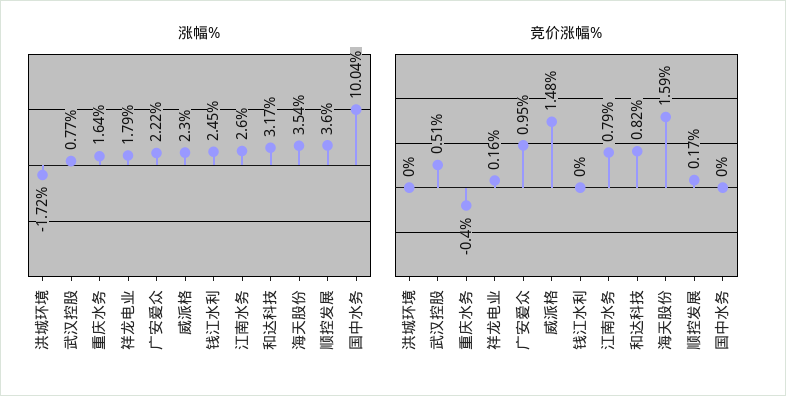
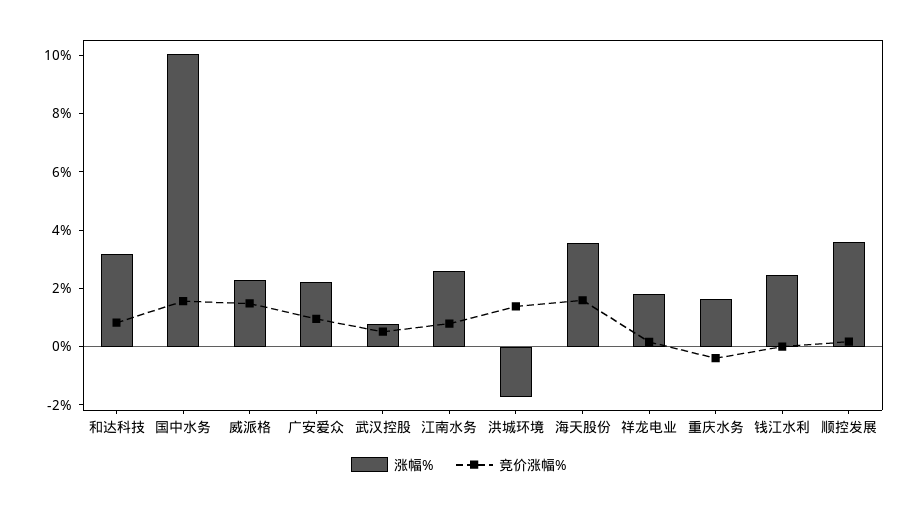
  {
    "涨幅%": {
      "洪城环境": -1.72,
      "武汉控股": 0.77,
      "重庆水务": 1.64,
      "祥龙电业": 1.79,
      "广安爱众": 2.22,
      "威派格": 2.3,
      "钱江水利": 2.45,
      "江南水务": 2.6,
      "和达科技": 3.17,
      "海天股份": 3.54,
      "顺控发展": 3.6,
      "国中水务": 10.04
    },
    "竞价涨幅%": {
-     "洪城环境": 0,
+     "洪城环境": 1.5,
      "武汉控股": 0.51,
      "重庆水务": -0.4,
      "祥龙电业": 0.16,
      "广安爱众": 0.95,
      "威派格": 1.48,
      "钱江水利": 0,
      "江南水务": 0.79,
      "和达科技": 0.82,
      "海天股份": 1.59,
      "顺控发展": 0.17,
-     "国中水务": 0
+     "国中水务": 1.5
    }
  }

